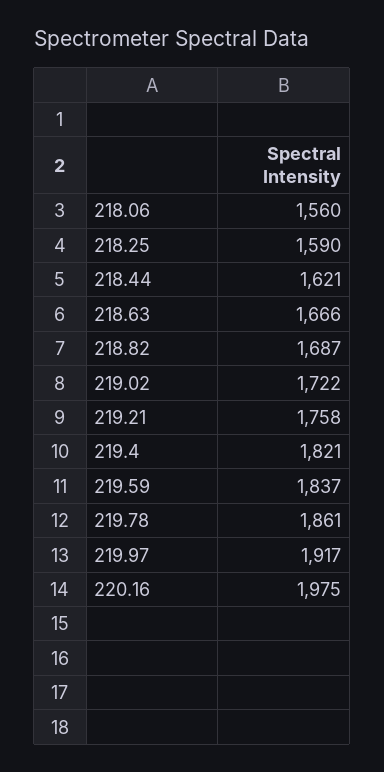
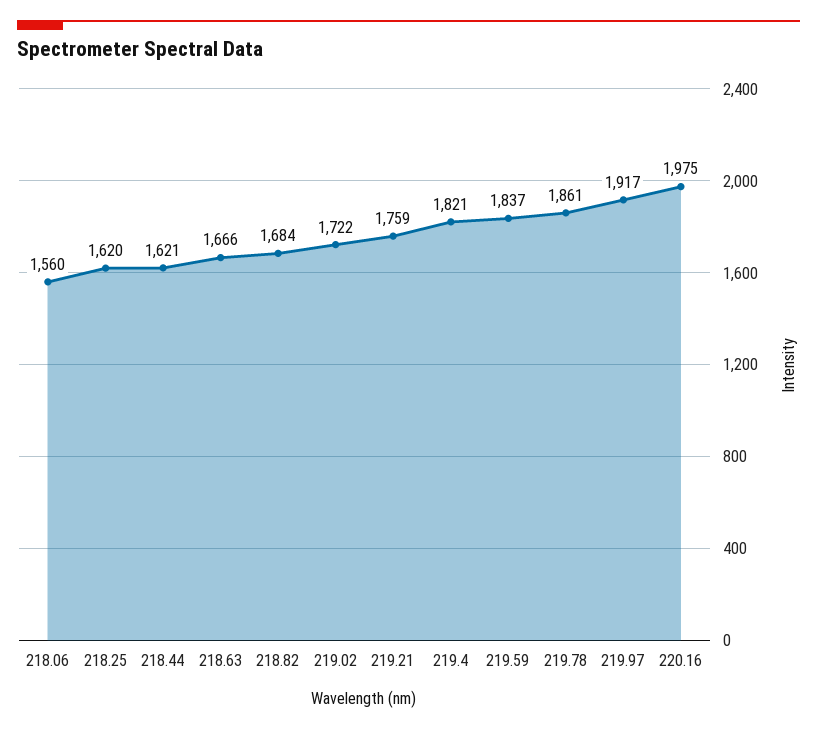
  {
    "218.06": 1560,
-   "218.25": 1590,
+   "218.25": 1620,
    "218.44": 1621,
    "218.63": 1666,
-   "218.82": 1687,
+   "218.82": 1684,
    "219.02": 1722,
-   "219.21": 1758,
+   "219.21": 1759,
    "219.4": 1821,
    "219.59": 1837,
    "219.78": 1861,
    "219.97": 1917,
    "220.16": 1975
  }

